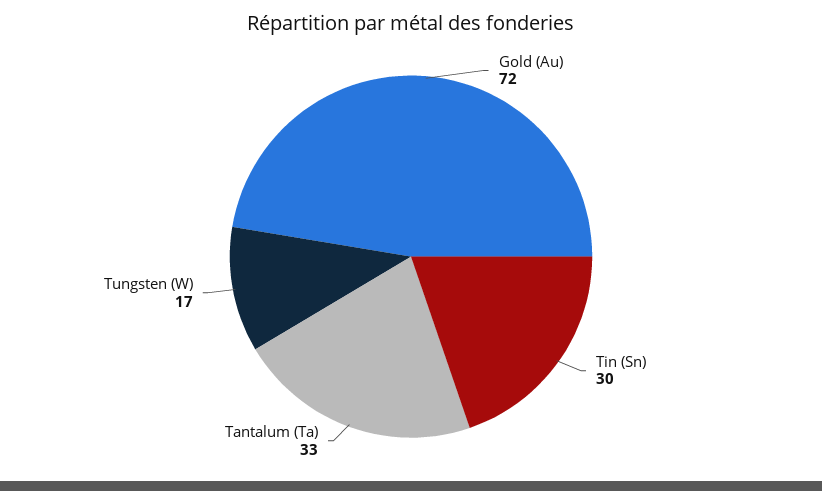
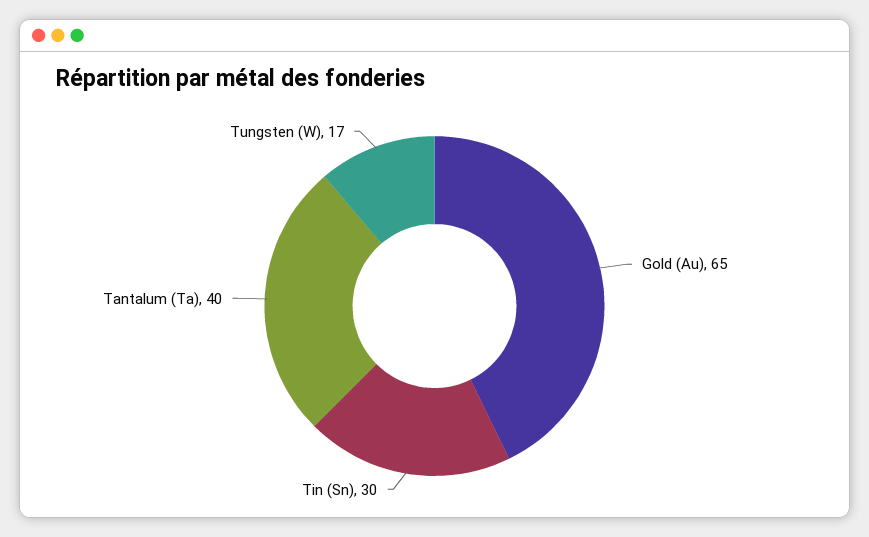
  {
-   "Gold (Au)": 72,
+   "Gold (Au)": 65,
    "Tin (Sn)": 30,
-   "Tantalum (Ta)": 33,
+   "Tantalum (Ta)": 40,
    "Tungsten (W)": 17
  }

